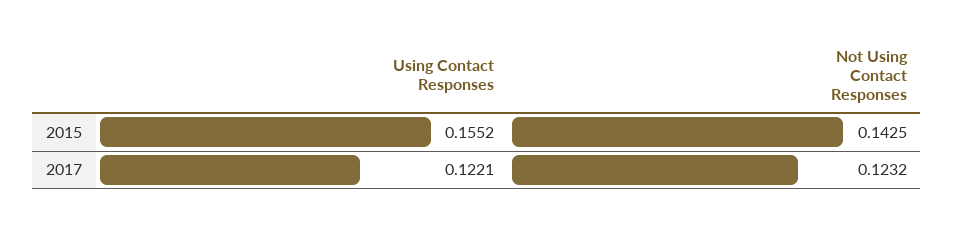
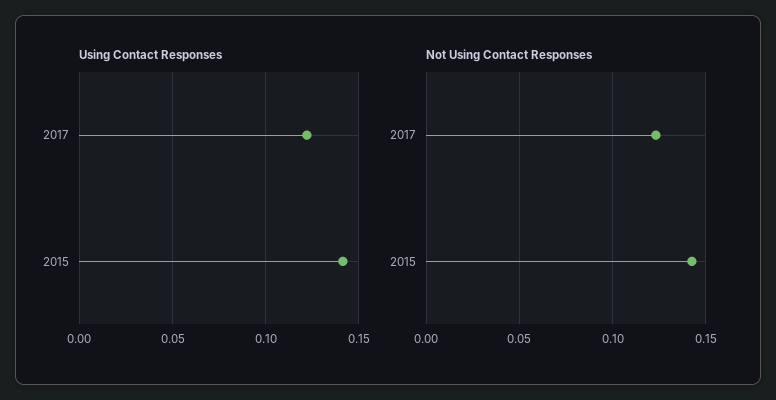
  {
    "Using Contact Responses": {
-     "2015": 0.1552,
+     "2015": 0.14,
      "2017": 0.1221
    },
    "Not Using Contact Responses": {
      "2015": 0.1425,
      "2017": 0.1232
    }
  }

